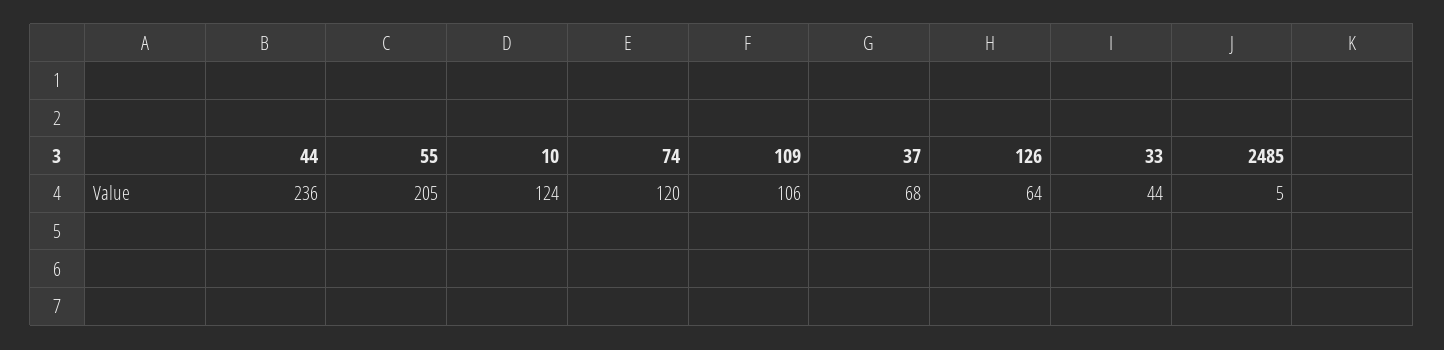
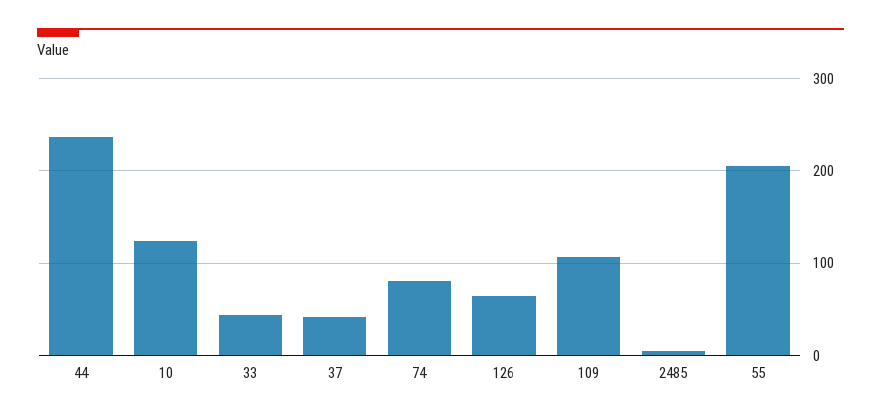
  {
    "44": 236,
    "55": 205,
    "10": 124,
-   "74": 120,
+   "74": 80,
    "109": 106,
-   "37": 68,
+   "37": 40,
    "126": 64,
    "33": 44,
    "2485": 5
  }

